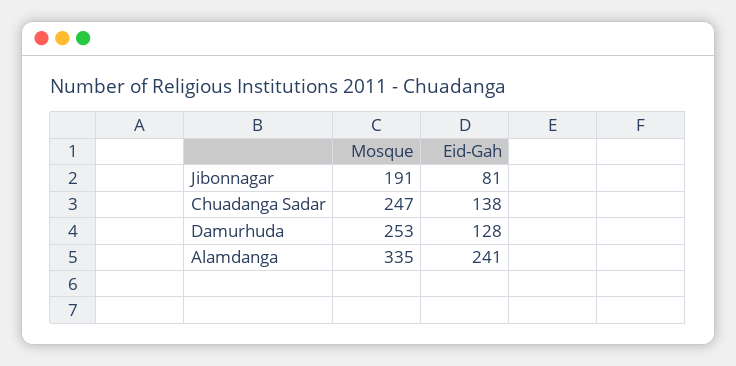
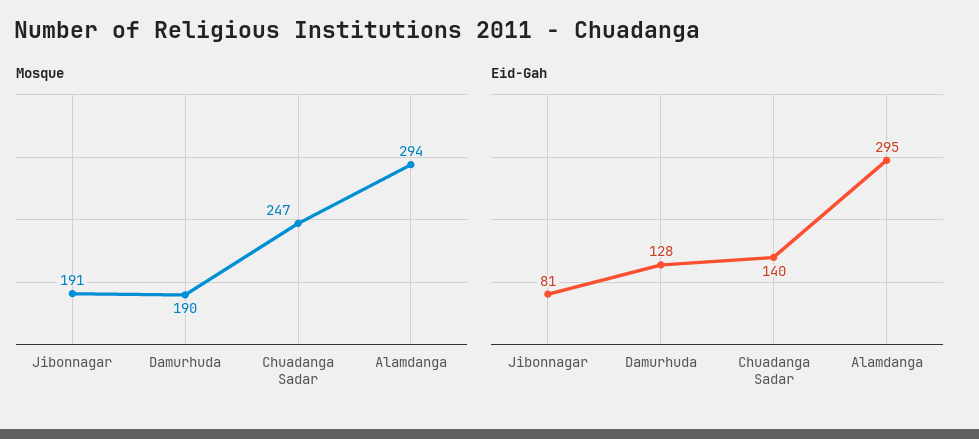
  {
    "Mosque": {
      "Jibonnagar": 191,
      "Chuadanga Sadar": 247,
-     "Damurhuda": 253,
+     "Damurhuda": 190,
-     "Alamdanga": 335
+     "Alamdanga": 294
    },
    "Eid-Gah": {
      "Jibonnagar": 81,
-     "Chuadanga Sadar": 138,
+     "Chuadanga Sadar": 140,
      "Damurhuda": 128,
-     "Alamdanga": 241
+     "Alamdanga": 295
    }
  }

